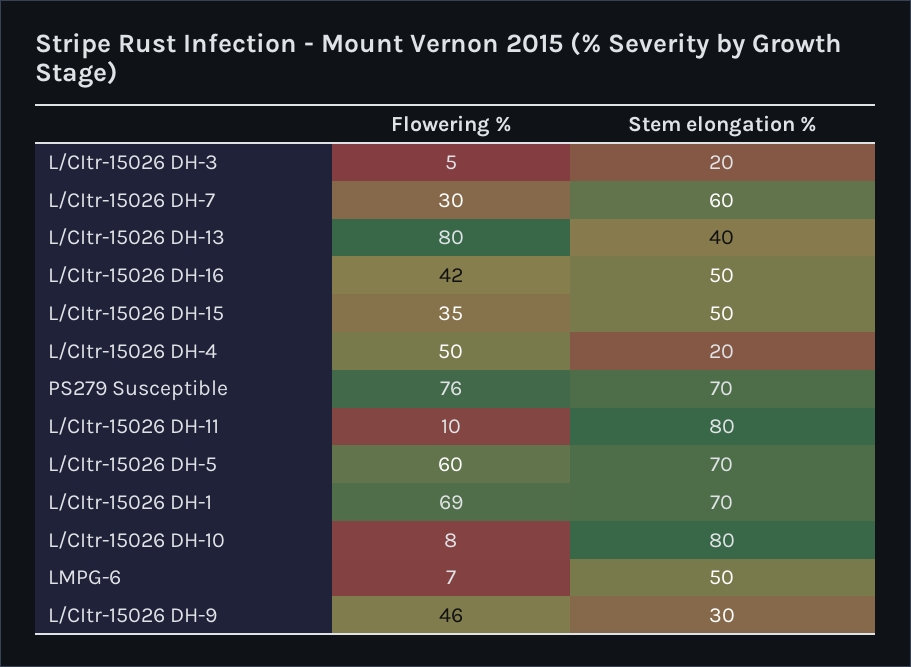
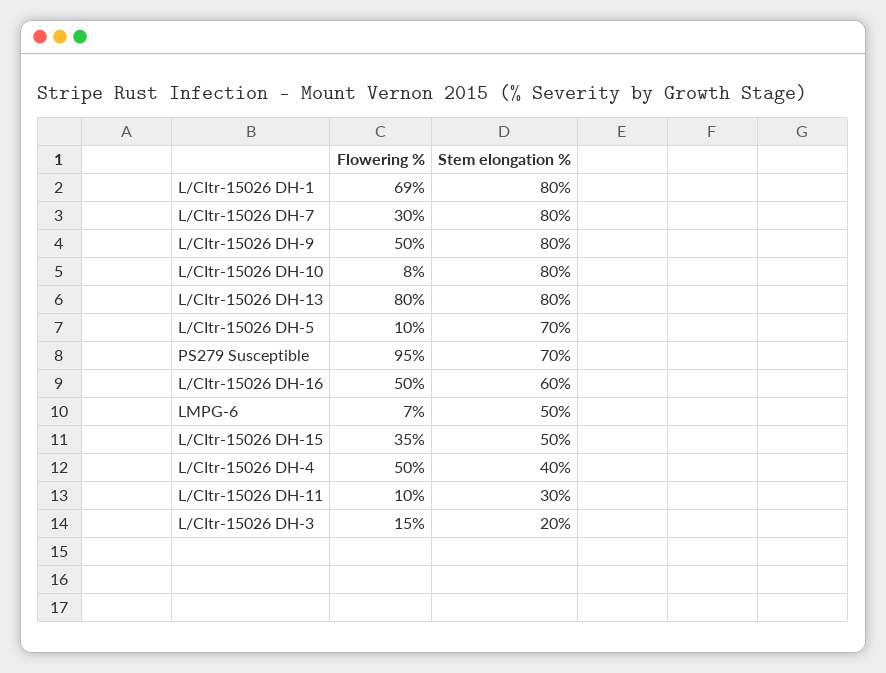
  {
    "Flowering %": {
-     "L/CItr-15026 DH-3": 5,
+     "L/CItr-15026 DH-3": 15,
      "L/CItr-15026 DH-7": 30,
      "L/CItr-15026 DH-13": 80,
-     "L/CItr-15026 DH-16": 42,
+     "L/CItr-15026 DH-16": 50,
      "L/CItr-15026 DH-15": 35,
      "L/CItr-15026 DH-4": 50,
-     "PS279 Susceptible": 76,
+     "PS279 Susceptible": 95,
      "L/CItr-15026 DH-11": 10,
-     "L/CItr-15026 DH-5": 60,
+     "L/CItr-15026 DH-5": 10,
      "L/CItr-15026 DH-1": 69,
      "L/CItr-15026 DH-10": 8,
      "LMPG-6": 7,
-     "L/CItr-15026 DH-9": 46
+     "L/CItr-15026 DH-9": 50
    },
    "Stem elongation %": {
      "L/CItr-15026 DH-3": 20,
-     "L/CItr-15026 DH-7": 60,
+     "L/CItr-15026 DH-7": 80,
-     "L/CItr-15026 DH-13": 40,
+     "L/CItr-15026 DH-13": 80,
-     "L/CItr-15026 DH-16": 50,
+     "L/CItr-15026 DH-16": 60,
      "L/CItr-15026 DH-15": 50,
-     "L/CItr-15026 DH-4": 20,
+     "L/CItr-15026 DH-4": 40,
      "PS279 Susceptible": 70,
-     "L/CItr-15026 DH-11": 80,
+     "L/CItr-15026 DH-11": 30,
      "L/CItr-15026 DH-5": 70,
-     "L/CItr-15026 DH-1": 70,
+     "L/CItr-15026 DH-1": 80,
      "L/CItr-15026 DH-10": 80,
      "LMPG-6": 50,
-     "L/CItr-15026 DH-9": 30
+     "L/CItr-15026 DH-9": 80
    }
  }

